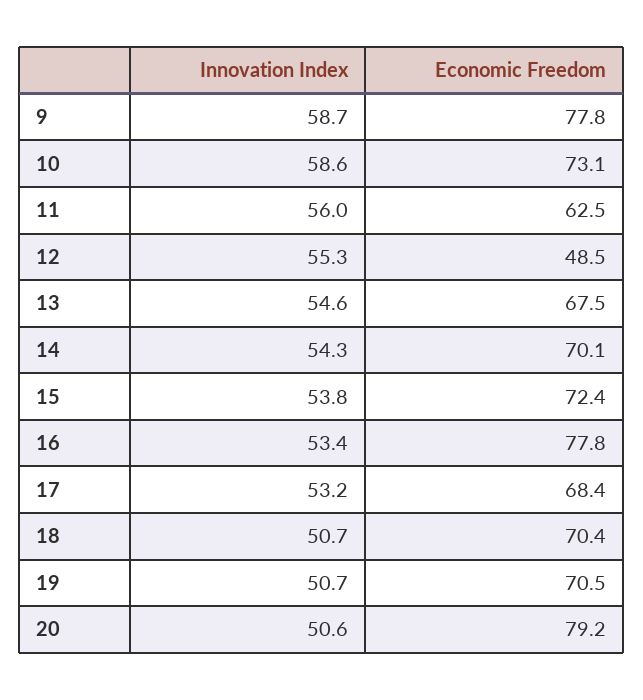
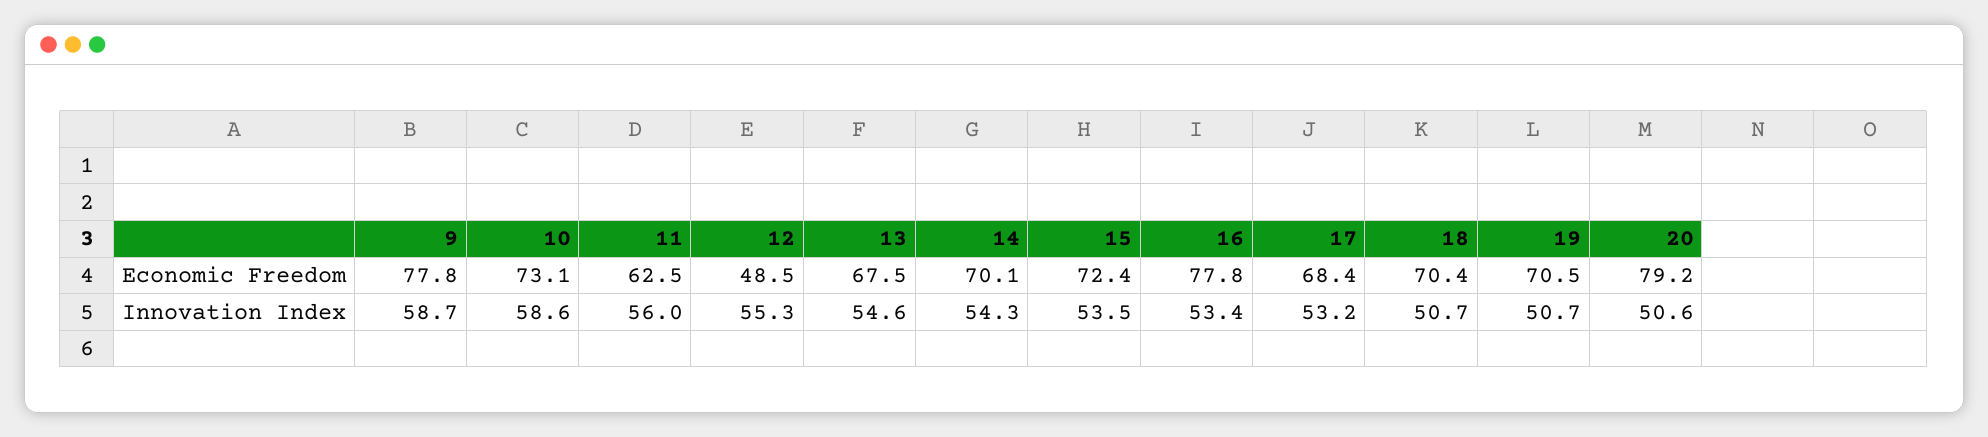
  {
    "Innovation Index": {
      "9": 58.7,
      "10": 58.6,
      "11": 56,
      "12": 55.3,
      "13": 54.6,
      "14": 54.3,
-     "15": 53.8,
+     "15": 53.5,
      "16": 53.4,
      "17": 53.2,
      "18": 50.7,
      "19": 50.7,
      "20": 50.6
    },
    "Economic Freedom": {
      "9": 77.8,
      "10": 73.1,
      "11": 62.5,
      "12": 48.5,
      "13": 67.5,
      "14": 70.1,
      "15": 72.4,
      "16": 77.8,
      "17": 68.4,
      "18": 70.4,
      "19": 70.5,
      "20": 79.2
    }
  }

